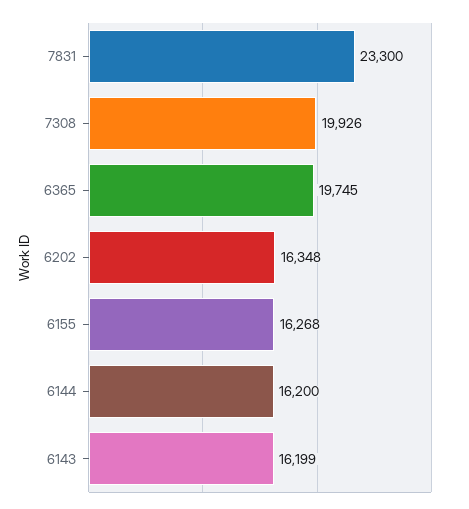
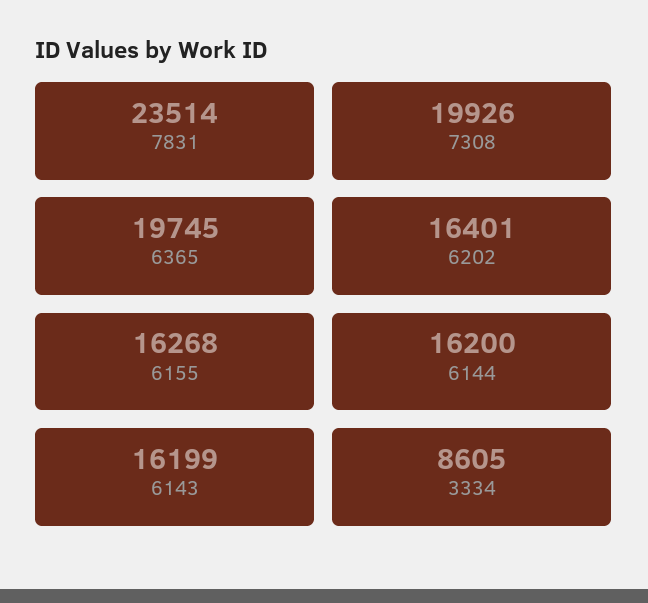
  {
-   "7831": 23300,
+   "7831": 23514,
    "7308": 19926,
    "6365": 19745,
-   "6202": 16348,
+   "6202": 16401,
    "6155": 16268,
    "6144": 16200,
-   "6143": 16199
+   "6143": 16199,
+   "3334": 8605
  }

